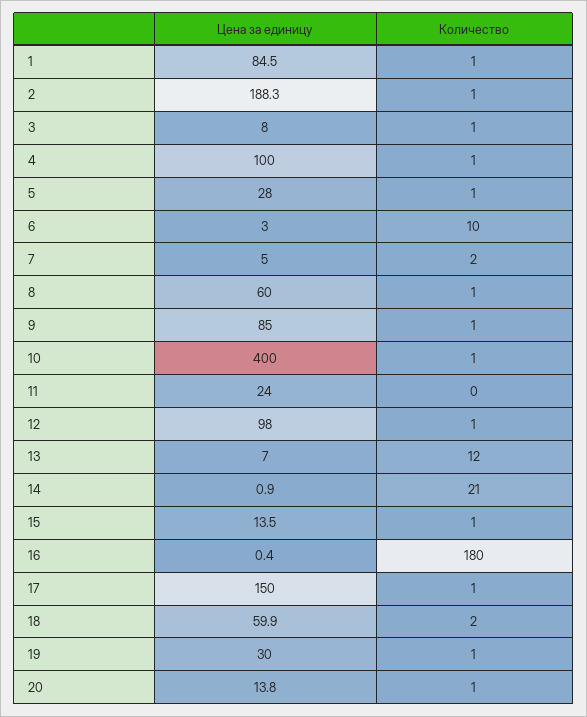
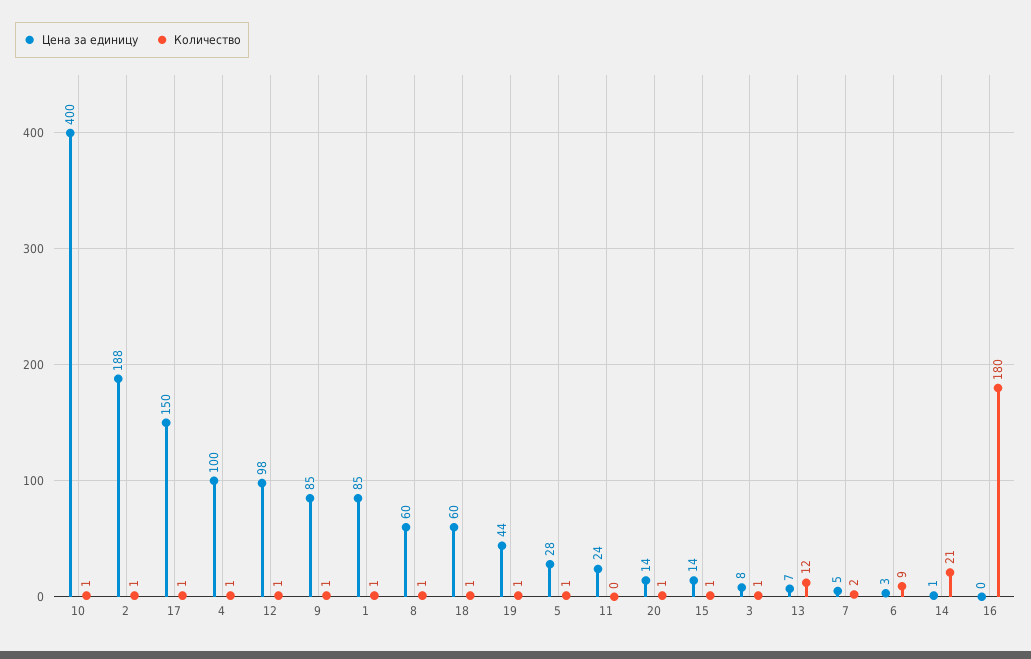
  {
    "Цена за единицу": {
      "1": 84.5,
      "2": 188.3,
      "3": 8,
      "4": 100,
      "5": 28,
      "6": 3,
      "7": 5,
      "8": 60,
      "9": 85,
      "10": 400,
      "11": 24,
      "12": 98,
      "13": 7,
      "14": 0.9,
      "15": 13.5,
      "16": 0.4,
      "17": 150,
      "18": 59.9,
-     "19": 30,
+     "19": 44,
      "20": 13.8
    },
    "Количество": {
      "1": 1,
      "2": 1,
      "3": 1,
      "4": 1,
      "5": 1,
-     "6": 10,
+     "6": 9,
      "7": 2,
      "8": 1,
      "9": 1,
      "10": 1,
      "11": 0,
      "12": 1,
      "13": 12,
      "14": 21,
      "15": 1,
      "16": 180,
      "17": 1,
-     "18": 2,
+     "18": 1,
      "19": 1,
      "20": 1
    }
  }

